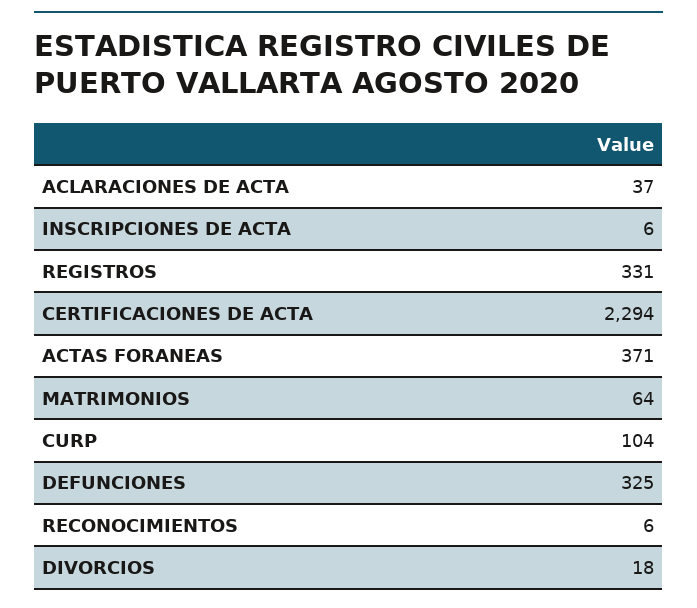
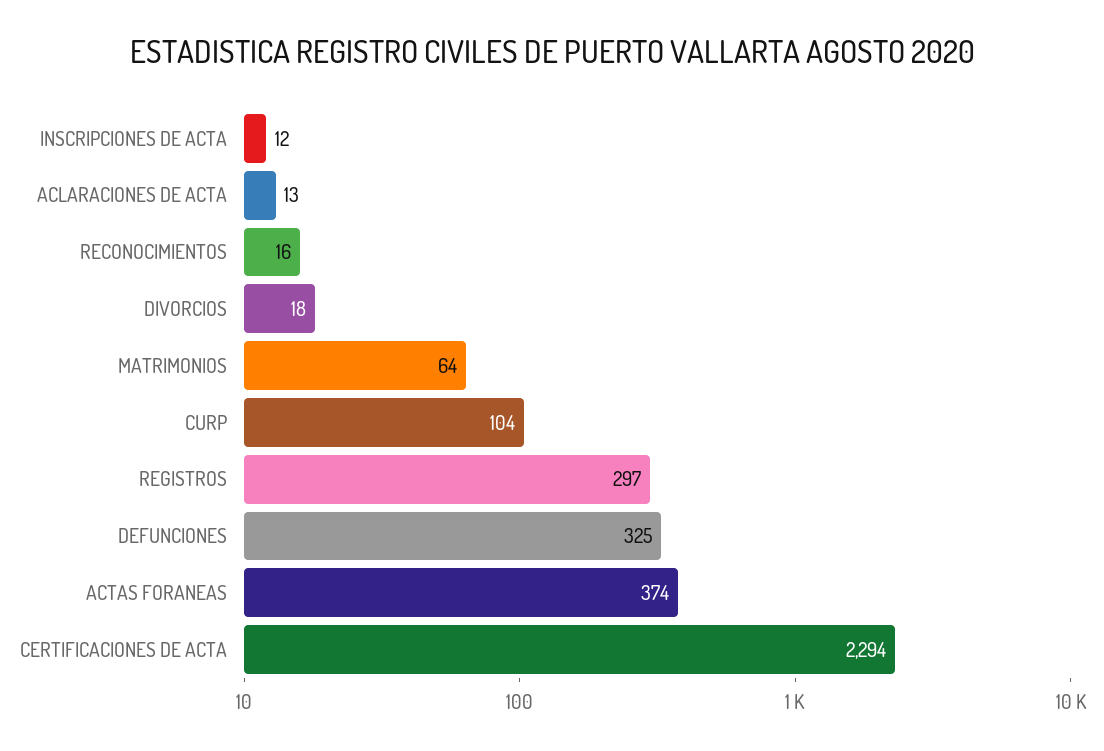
  {
-   "ACLARACIONES DE ACTA": 37,
+   "ACLARACIONES DE ACTA": 13,
-   "INSCRIPCIONES DE ACTA": 6,
+   "INSCRIPCIONES DE ACTA": 12,
-   "REGISTROS": 331,
+   "REGISTROS": 297,
    "CERTIFICACIONES DE ACTA": 2294,
-   "ACTAS FORANEAS": 371,
+   "ACTAS FORANEAS": 374,
    "MATRIMONIOS": 64,
    "CURP": 104,
    "DEFUNCIONES": 325,
-   "RECONOCIMIENTOS": 6,
+   "RECONOCIMIENTOS": 16,
    "DIVORCIOS": 18
  }

